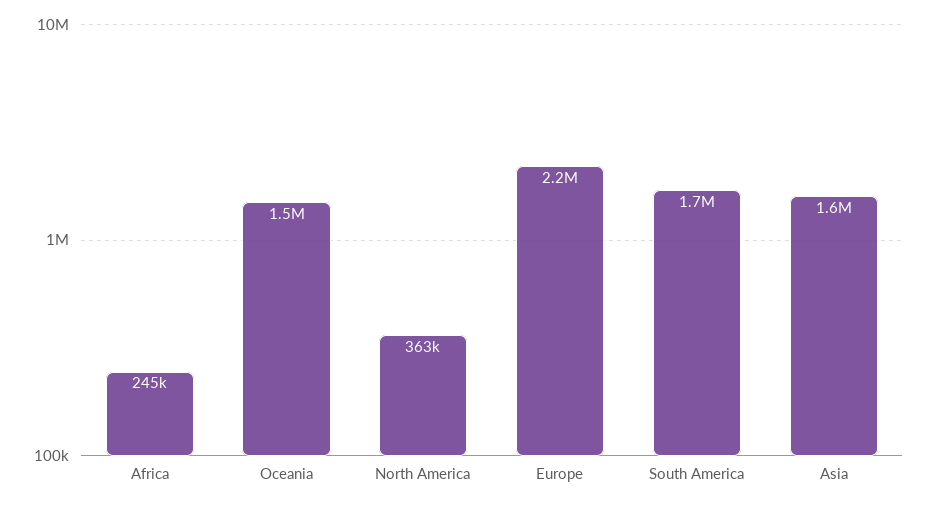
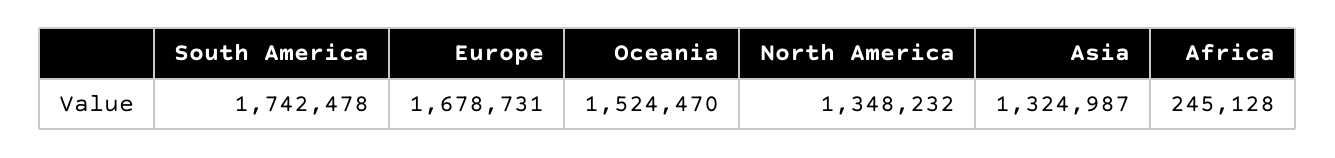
  {
    "Africa": 245128,
    "Oceania": 1524470,
-   "North America": 363000,
+   "North America": 1348232,
-   "Europe": 2200000,
+   "Europe": 1678731,
    "South America": 1742478,
-   "Asia": 1600000
+   "Asia": 1324987
  }

